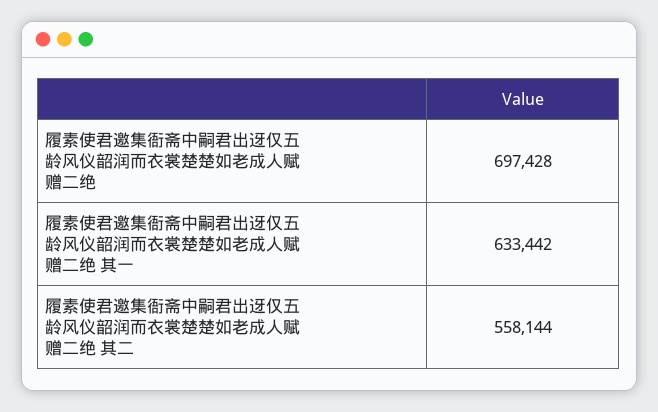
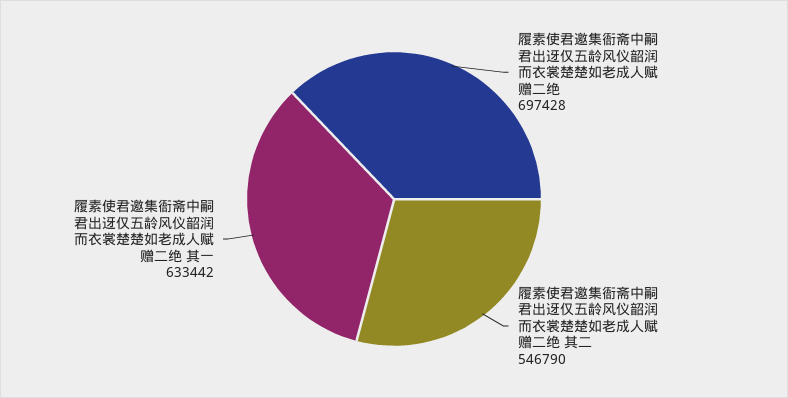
  {
    "履素使君邀集衙斋中嗣君出迓仅五龄风仪韶润而衣裳楚楚如老成人赋赠二绝": 697428,
    "履素使君邀集衙斋中嗣君出迓仅五龄风仪韶润而衣裳楚楚如老成人赋赠二绝 其一": 633442,
-   "履素使君邀集衙斋中嗣君出迓仅五龄风仪韶润而衣裳楚楚如老成人赋赠二绝 其二": 558144
+   "履素使君邀集衙斋中嗣君出迓仅五龄风仪韶润而衣裳楚楚如老成人赋赠二绝 其二": 546790
  }

